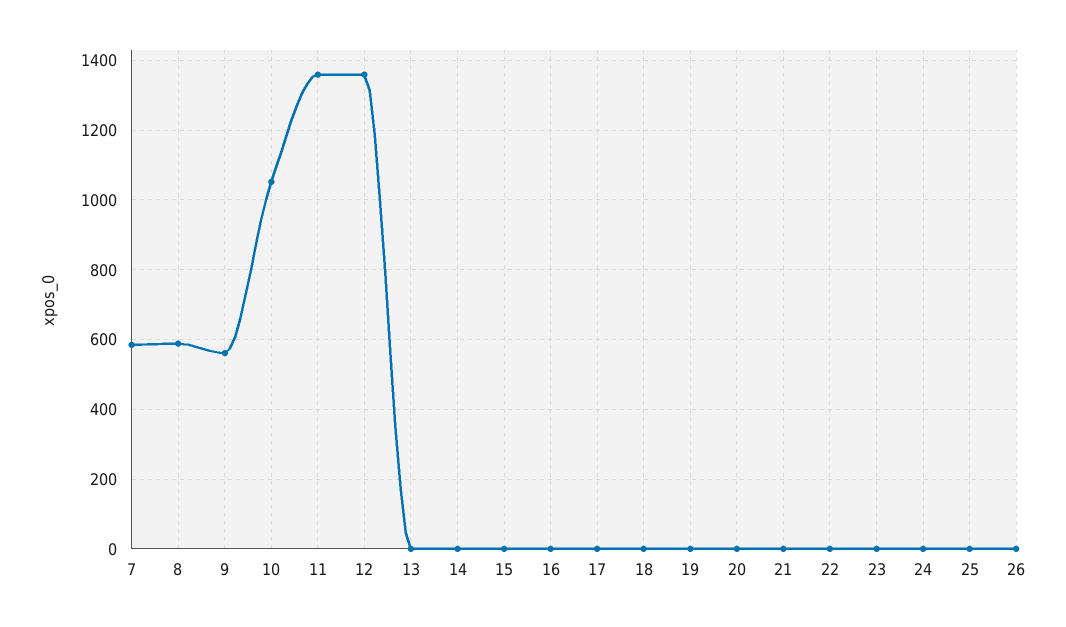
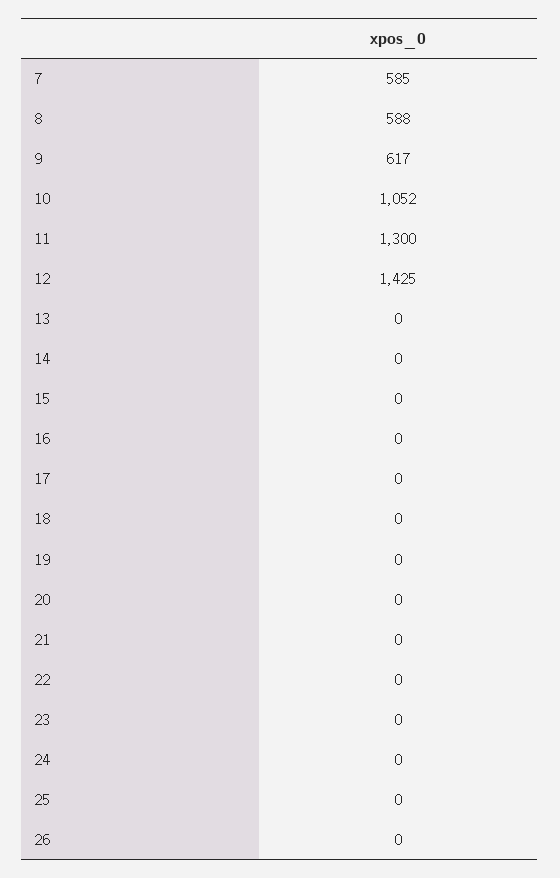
  {
    "7": 585,
    "8": 588,
-   "9": 560,
+   "9": 617,
    "10": 1052,
-   "11": 1360,
+   "11": 1300,
-   "12": 1360,
+   "12": 1425,
    "13": 0,
    "14": 0,
    "15": 0,
    "16": 0,
    "17": 0,
    "18": 0,
    "19": 0,
    "20": 0,
    "21": 0,
    "22": 0,
    "23": 0,
    "24": 0,
    "25": 0,
    "26": 0
  }

